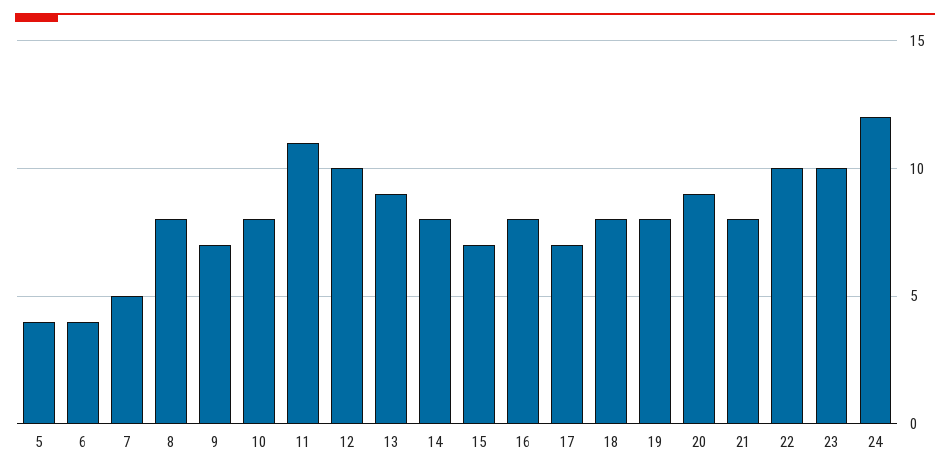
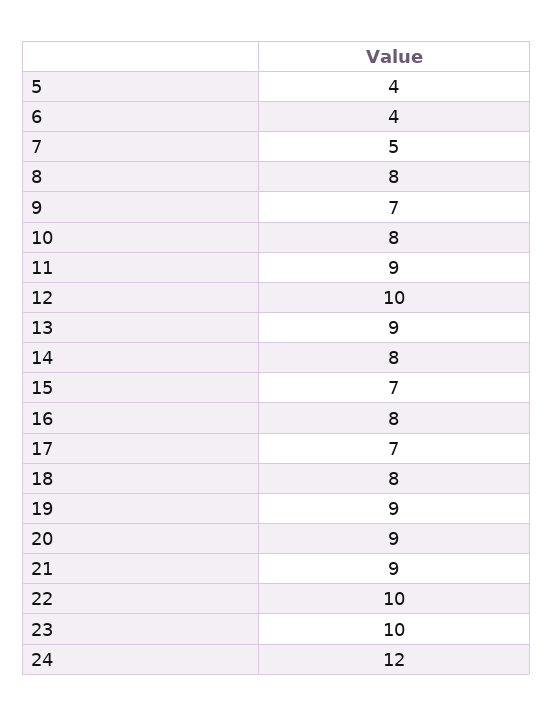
  {
    "5": 4,
    "6": 4,
    "7": 5,
    "8": 8,
    "9": 7,
    "10": 8,
-   "11": 11,
+   "11": 9,
    "12": 10,
    "13": 9,
    "14": 8,
    "15": 7,
    "16": 8,
    "17": 7,
    "18": 8,
-   "19": 8,
+   "19": 9,
    "20": 9,
-   "21": 8,
+   "21": 9,
    "22": 10,
    "23": 10,
    "24": 12
  }

